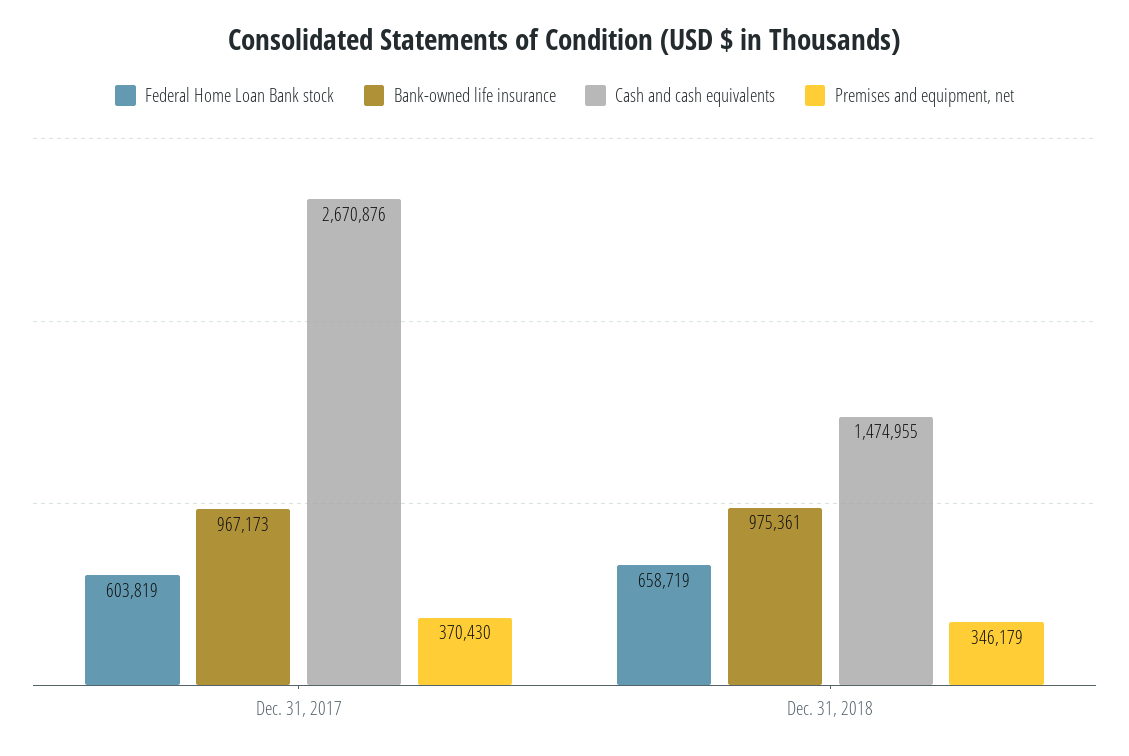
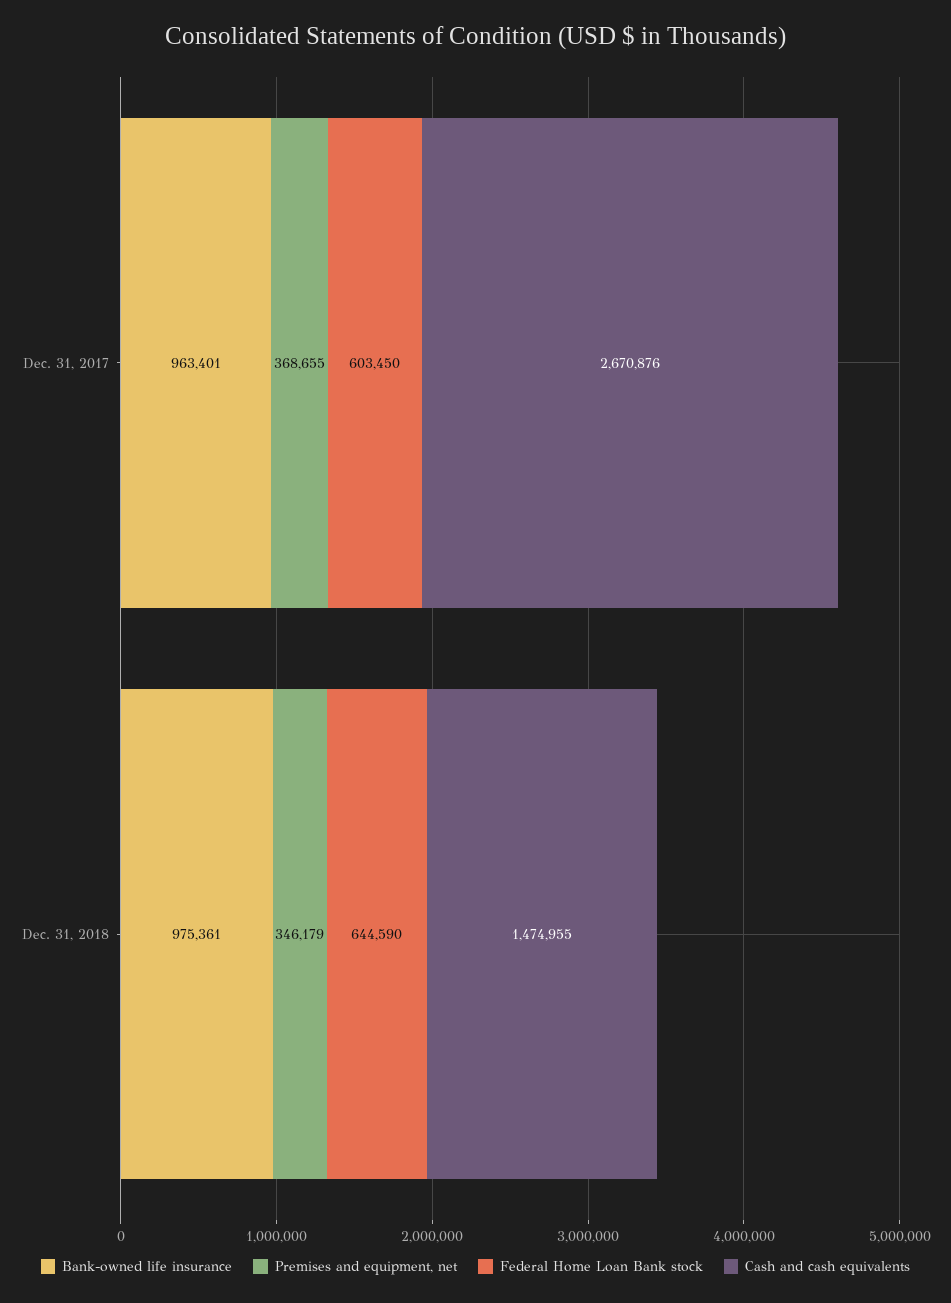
  {
    "Federal Home Loan Bank stock": {
-     "Dec. 31, 2017": 603819,
+     "Dec. 31, 2017": 603450,
-     "Dec. 31, 2018": 658719
+     "Dec. 31, 2018": 644590
    },
    "Bank-owned life insurance": {
-     "Dec. 31, 2017": 967173,
+     "Dec. 31, 2017": 963401,
      "Dec. 31, 2018": 975361
    },
    "Cash and cash equivalents": {
      "Dec. 31, 2017": 2670876,
      "Dec. 31, 2018": 1474955
    },
    "Premises and equipment, net": {
-     "Dec. 31, 2017": 370430,
+     "Dec. 31, 2017": 368655,
      "Dec. 31, 2018": 346179
    }
  }

